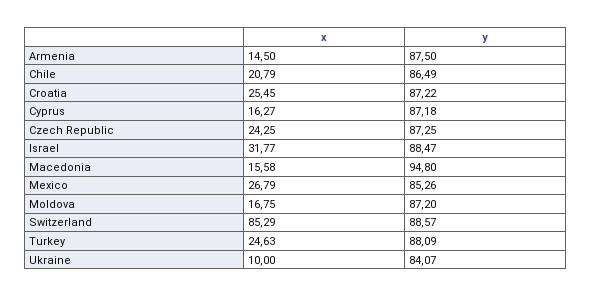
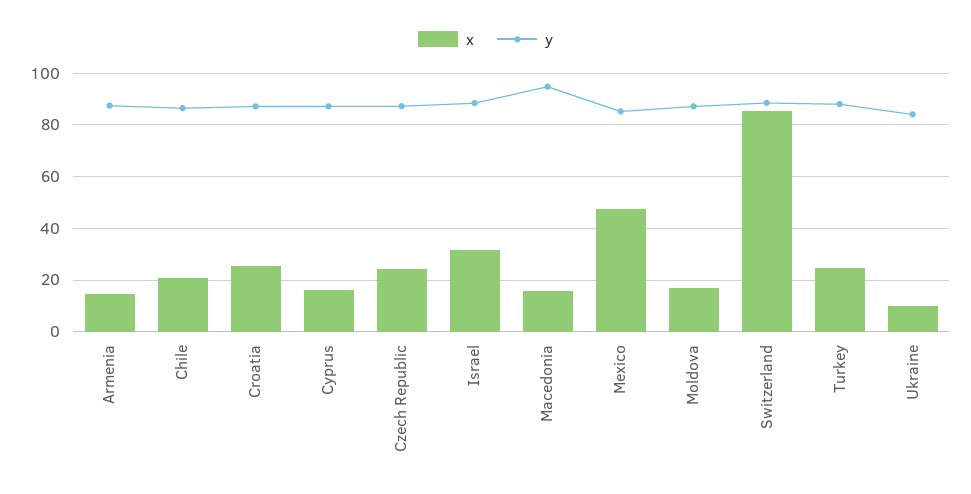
  {
    "x": {
      "Armenia": 14.5,
      "Chile": 20.79,
      "Croatia": 25.45,
      "Cyprus": 16.27,
      "Czech Republic": 24.25,
      "Israel": 31.77,
      "Macedonia": 15.58,
-     "Mexico": 26.79,
+     "Mexico": 47.5,
      "Moldova": 16.75,
      "Switzerland": 85.29,
      "Turkey": 24.63,
      "Ukraine": 10
    },
    "y": {
      "Armenia": 87.5,
      "Chile": 86.49,
      "Croatia": 87.22,
      "Cyprus": 87.18,
      "Czech Republic": 87.25,
      "Israel": 88.47,
      "Macedonia": 94.8,
      "Mexico": 85.26,
      "Moldova": 87.2,
      "Switzerland": 88.57,
      "Turkey": 88.09,
      "Ukraine": 84.07
    }
  }

